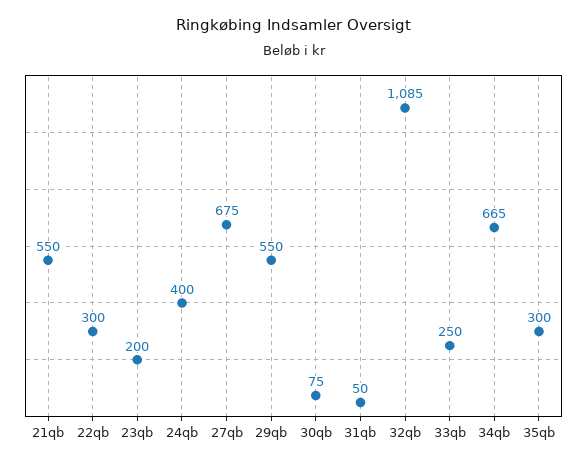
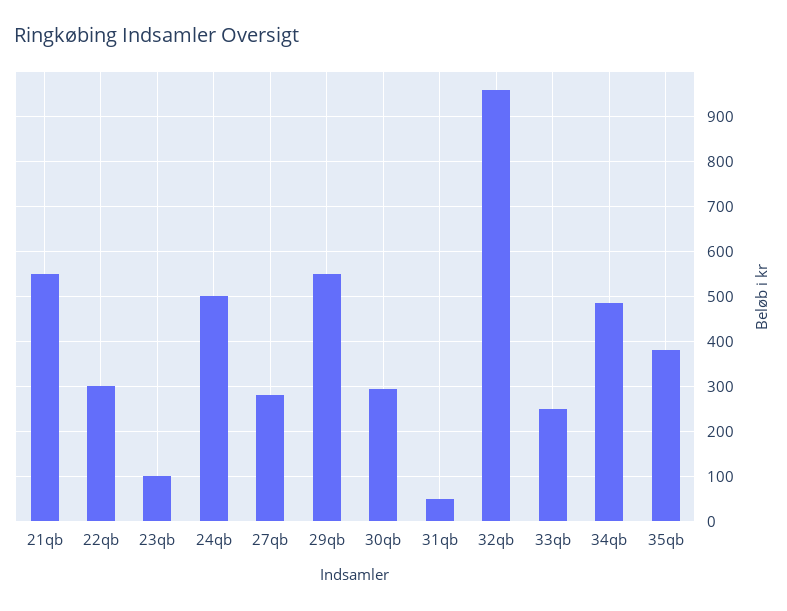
  {
    "21qb": 550,
    "22qb": 300,
-   "23qb": 200,
+   "23qb": 100,
-   "24qb": 400,
+   "24qb": 500,
-   "27qb": 675,
+   "27qb": 280,
    "29qb": 550,
-   "30qb": 75,
+   "30qb": 300,
    "31qb": 50,
-   "32qb": 1085,
+   "32qb": 960,
    "33qb": 250,
-   "34qb": 665,
+   "34qb": 480,
-   "35qb": 300
+   "35qb": 380
  }

